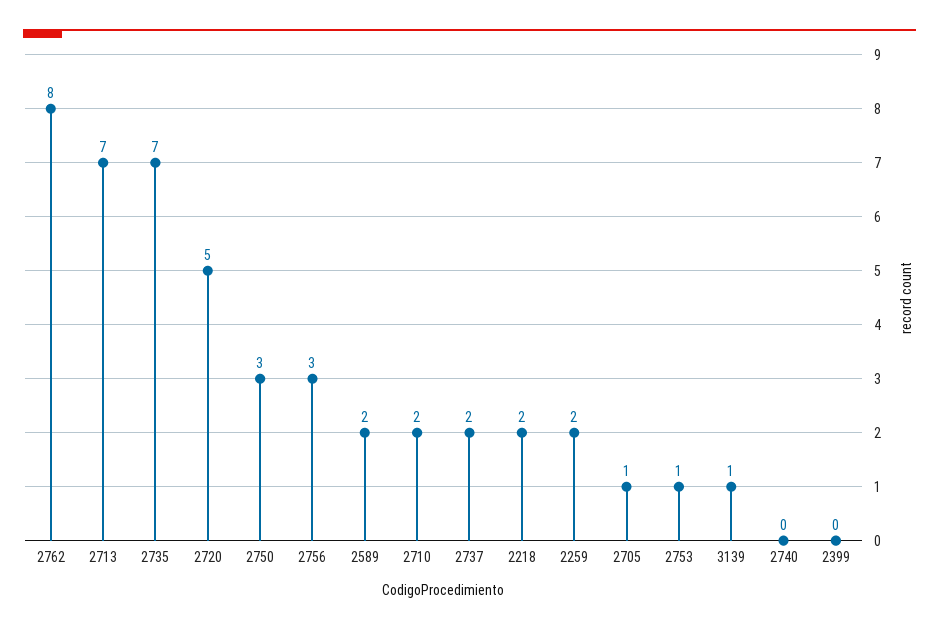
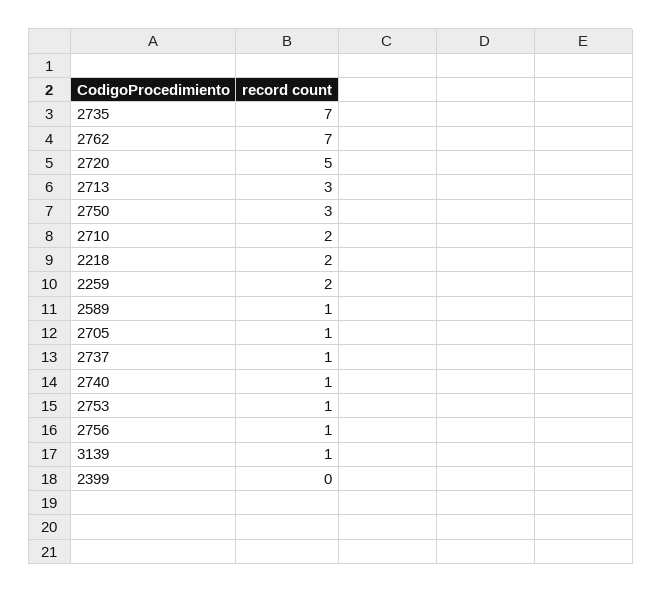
  {
-   "2762": 8,
+   "2762": 7,
-   "2713": 7,
+   "2713": 3,
    "2735": 7,
    "2720": 5,
    "2750": 3,
-   "2756": 3,
+   "2756": 1,
-   "2589": 2,
+   "2589": 1,
    "2710": 2,
-   "2737": 2,
+   "2737": 1,
    "2218": 2,
    "2259": 2,
    "2705": 1,
    "2753": 1,
    "3139": 1,
-   "2740": 0,
+   "2740": 1,
    "2399": 0
  }

